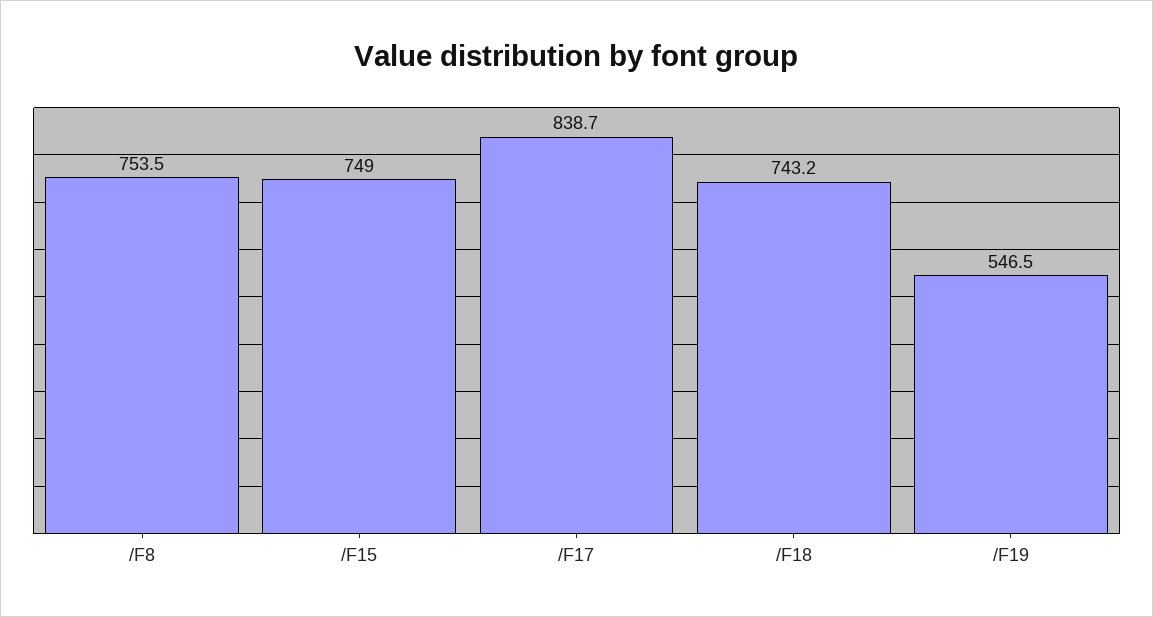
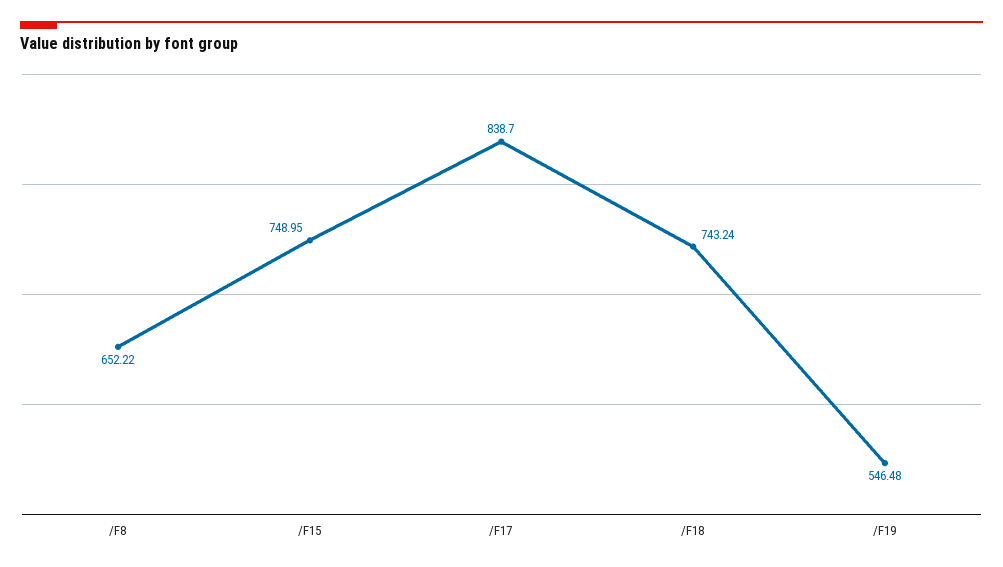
  {
-   "/F8": 753.5,
+   "/F8": 652.22,
    "/F15": 748.95,
    "/F17": 838.7,
    "/F18": 743.24,
    "/F19": 546.48
  }

